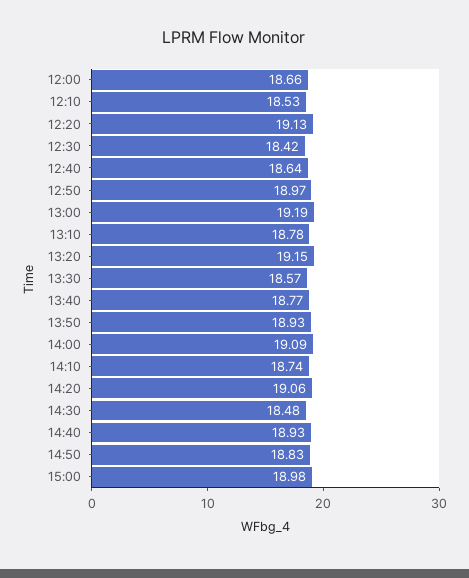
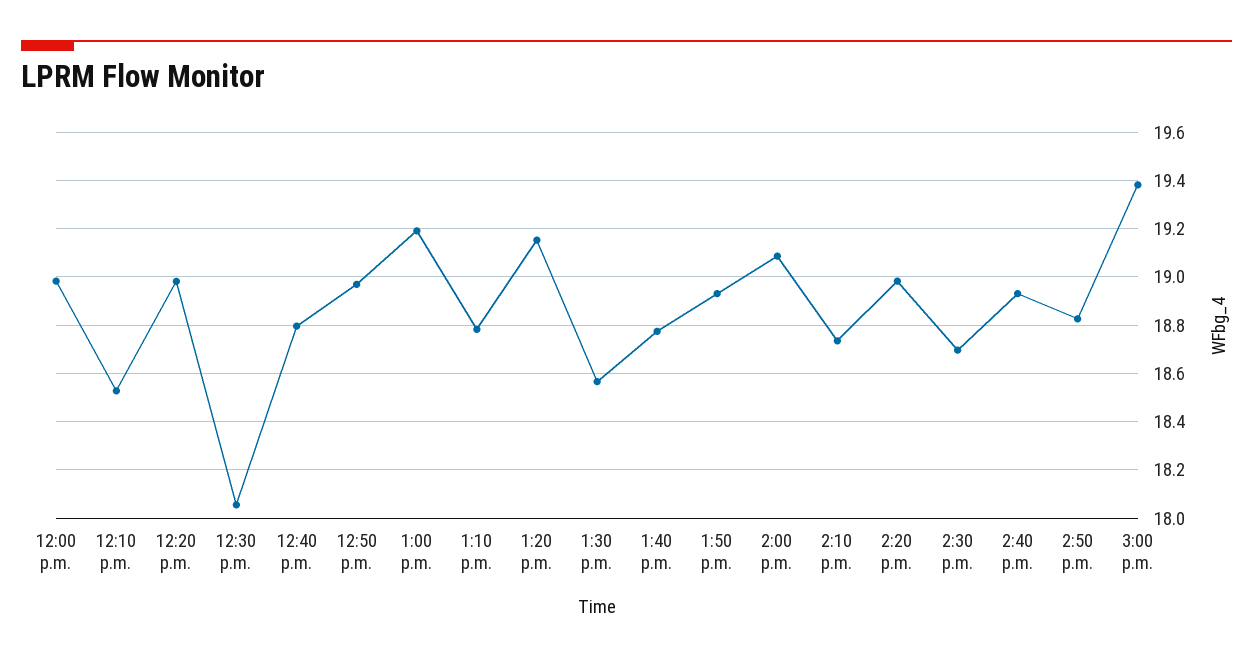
  {
-   "12:00": 18.66,
+   "12:00": 18.975,
    "12:10": 18.53,
-   "12:20": 19.13,
+   "12:20": 18.975,
-   "12:30": 18.42,
+   "12:30": 18.05,
-   "12:40": 18.64,
+   "12:40": 18.8,
    "12:50": 18.97,
    "13:00": 19.19,
    "13:10": 18.78,
    "13:20": 19.15,
    "13:30": 18.57,
    "13:40": 18.77,
    "13:50": 18.93,
    "14:00": 19.09,
    "14:10": 18.74,
-   "14:20": 19.06,
+   "14:20": 18.975,
-   "14:30": 18.48,
+   "14:30": 18.7,
    "14:40": 18.93,
    "14:50": 18.83,
-   "15:00": 18.98
+   "15:00": 19.375
  }

